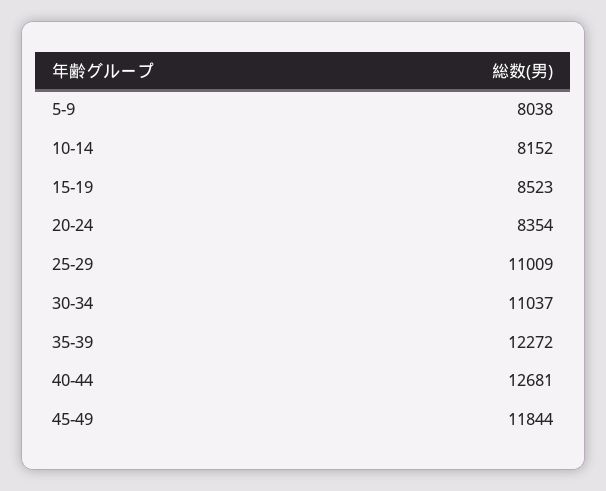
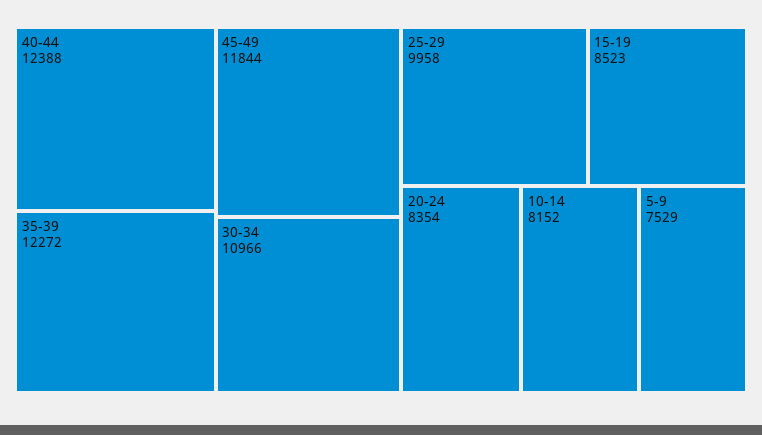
  {
-   "5-9": 8038,
+   "5-9": 7529,
    "10-14": 8152,
    "15-19": 8523,
    "20-24": 8354,
-   "25-29": 11009,
+   "25-29": 9958,
-   "30-34": 11037,
+   "30-34": 10966,
    "35-39": 12272,
-   "40-44": 12681,
+   "40-44": 12388,
    "45-49": 11844
  }

